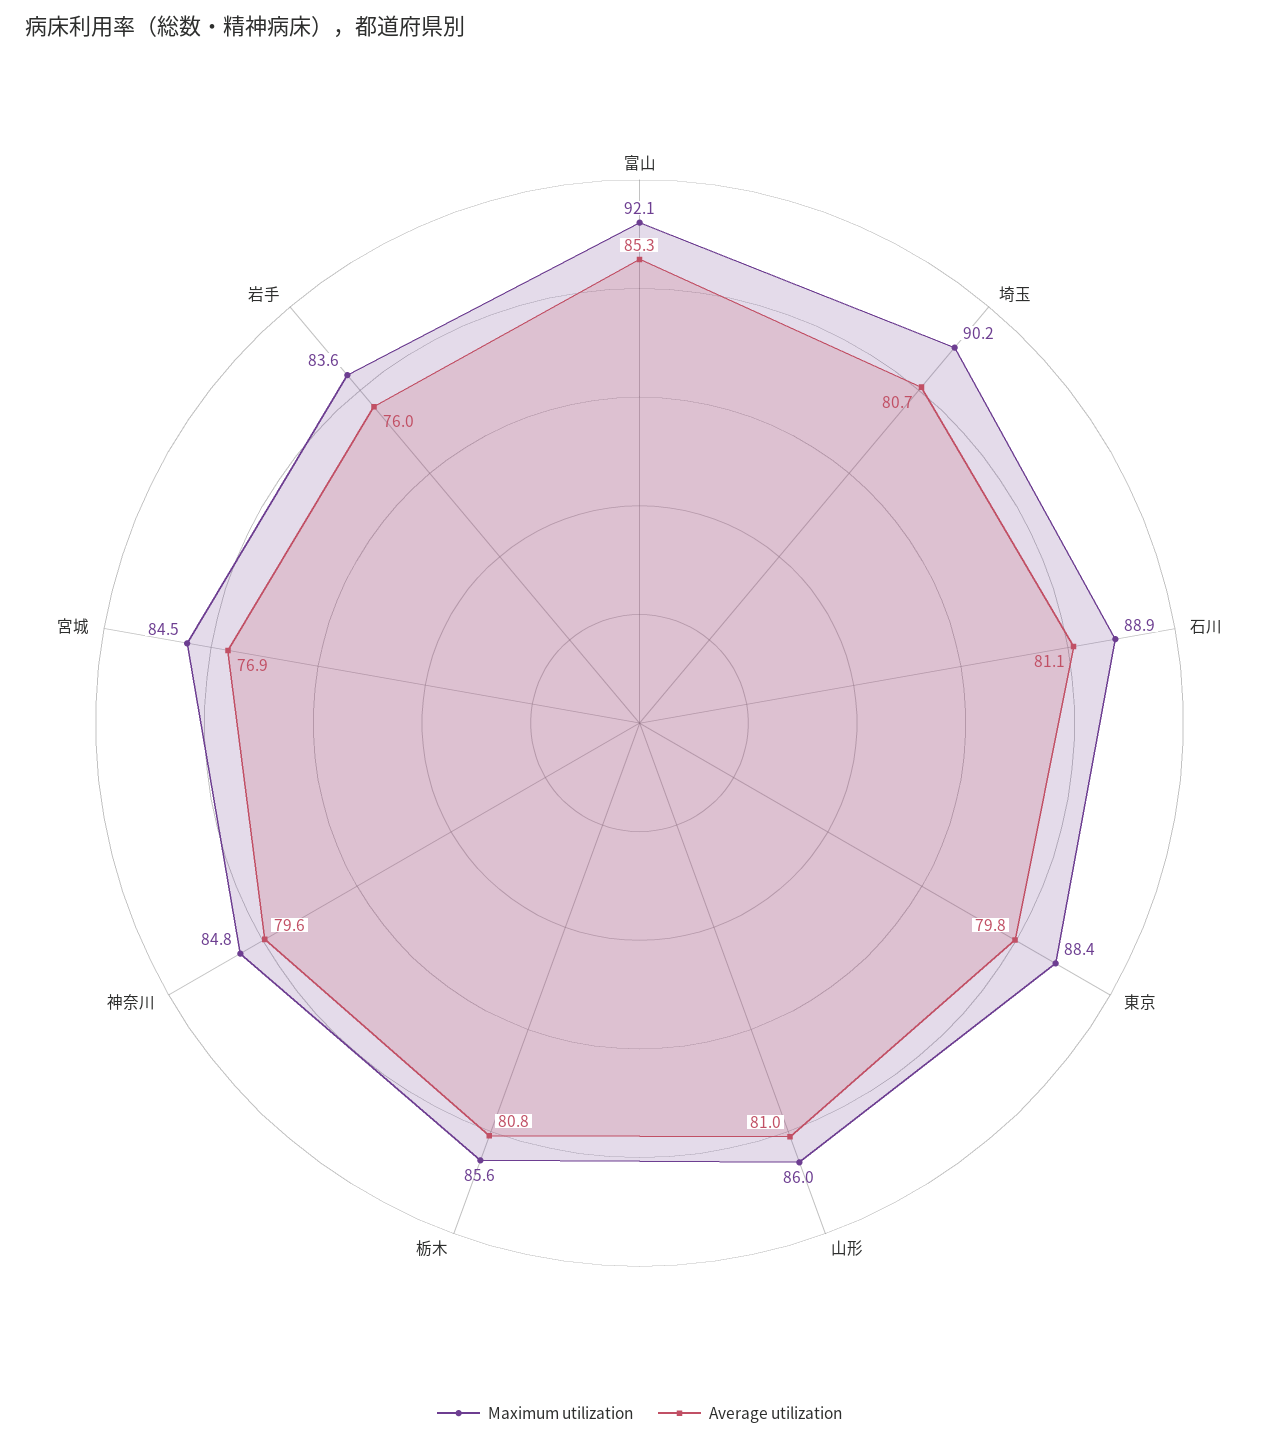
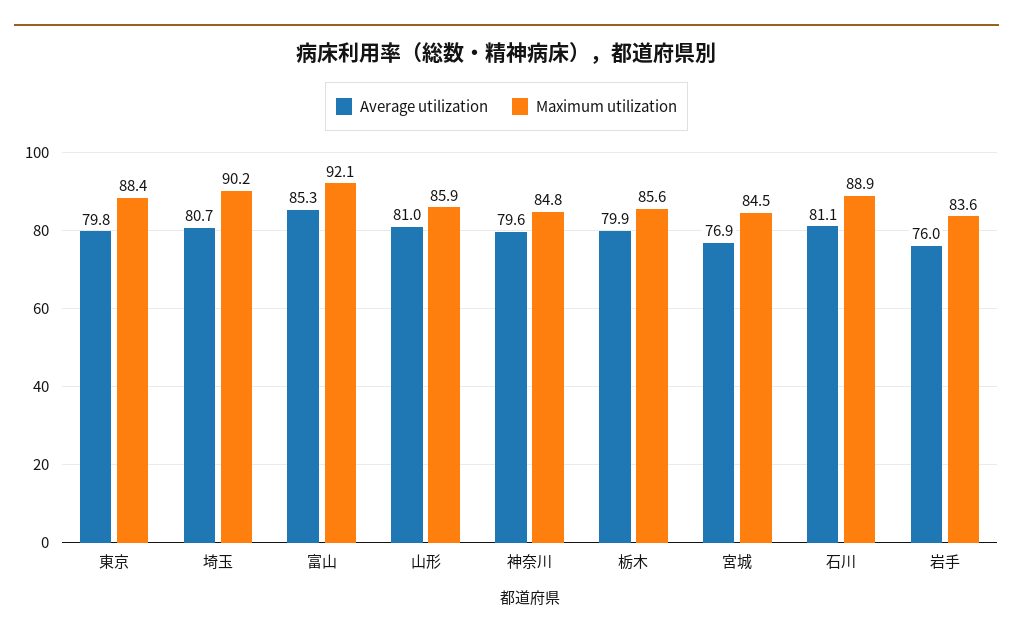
  {
    "Maximum utilization": {
      "富山": 92.1,
      "埼玉": 90.2,
      "石川": 88.9,
      "東京": 88.4,
-     "山形": 86,
+     "山形": 85.9,
      "栃木": 85.6,
      "神奈川": 84.8,
      "宮城": 84.5,
      "岩手": 83.6
    },
    "Average utilization": {
      "富山": 85.3,
      "埼玉": 80.7,
      "石川": 81.1,
      "東京": 79.8,
      "山形": 81,
-     "栃木": 80.8,
+     "栃木": 79.9,
      "神奈川": 79.6,
      "宮城": 76.9,
      "岩手": 76
    }
  }

